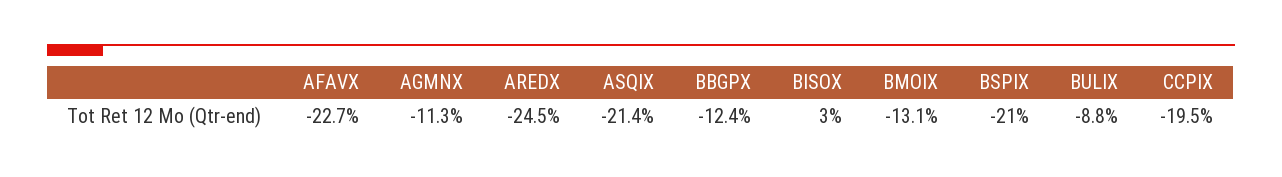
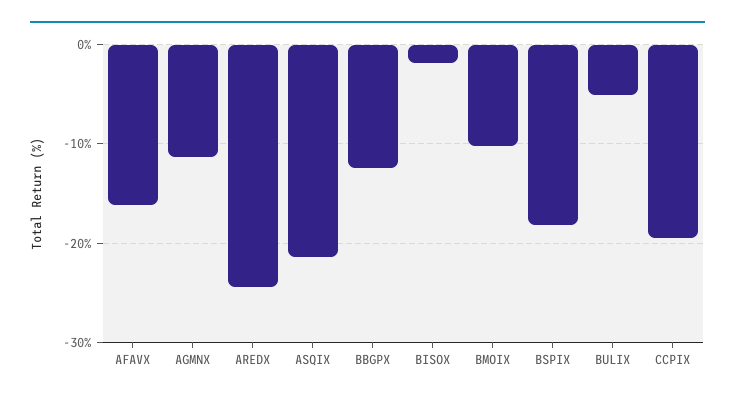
  {
-   "AFAVX": -22.7,
+   "AFAVX": -16,
    "AGMNX": -11.3,
    "AREDX": -24.5,
    "ASQIX": -21.4,
    "BBGPX": -12.4,
-   "BISOX": 3,
+   "BISOX": -2,
-   "BMOIX": -13.1,
+   "BMOIX": -10,
-   "BSPIX": -21,
+   "BSPIX": -18,
-   "BULIX": -8.8,
+   "BULIX": -5,
    "CCPIX": -19.5
  }

